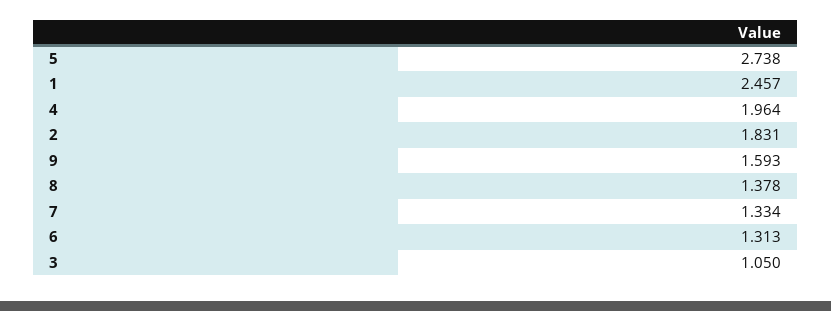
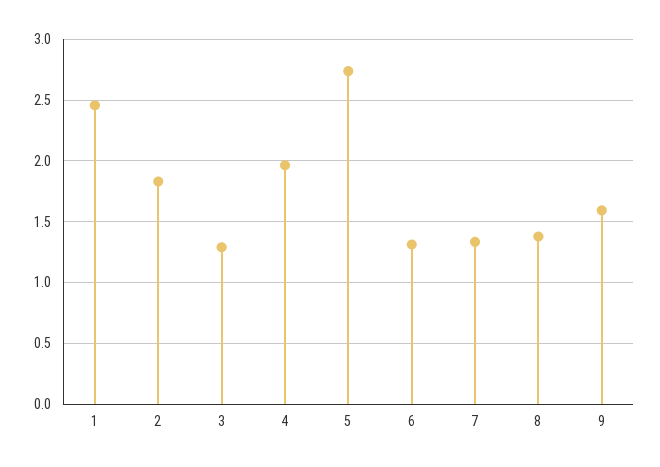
  {
    "5": 2.738,
    "1": 2.457,
    "4": 1.964,
    "2": 1.831,
    "9": 1.593,
    "8": 1.378,
    "7": 1.334,
    "6": 1.313,
-   "3": 1.05
+   "3": 1.3
  }

